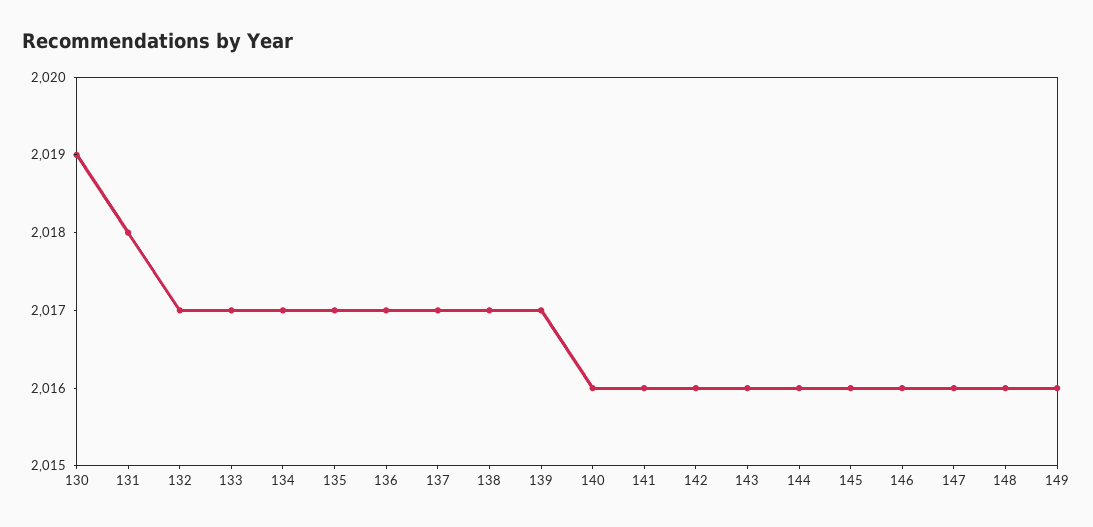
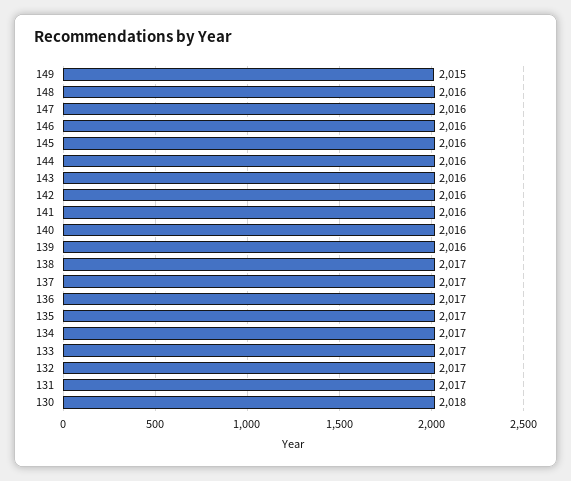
  {
-   "130": 2019,
+   "130": 2018,
-   "131": 2018,
+   "131": 2017,
    "132": 2017,
    "133": 2017,
    "134": 2017,
    "135": 2017,
    "136": 2017,
    "137": 2017,
    "138": 2017,
-   "139": 2017,
+   "139": 2016,
    "140": 2016,
    "141": 2016,
    "142": 2016,
    "143": 2016,
    "144": 2016,
    "145": 2016,
    "146": 2016,
    "147": 2016,
    "148": 2016,
-   "149": 2016
+   "149": 2015
  }

